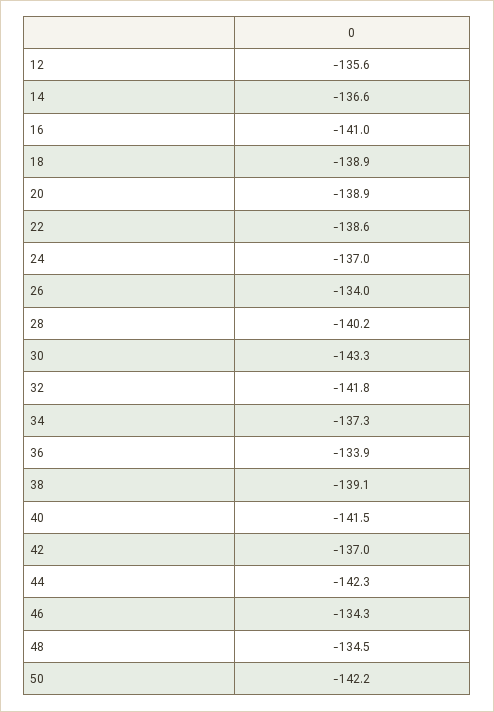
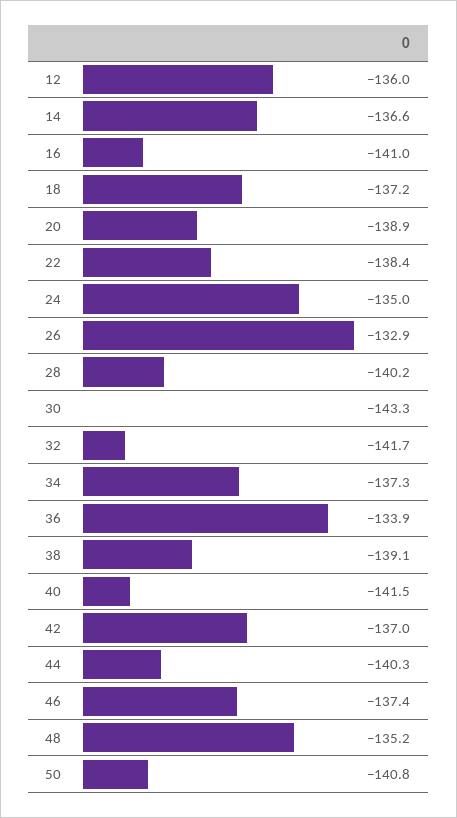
  {
-   "12": -135.6,
+   "12": -136,
    "14": -136.6,
    "16": -141,
-   "18": -138.9,
+   "18": -137.2,
    "20": -138.9,
-   "22": -138.6,
+   "22": -138.4,
-   "24": -137,
+   "24": -135,
-   "26": -134,
+   "26": -132.9,
    "28": -140.2,
    "30": -143.3,
-   "32": -141.8,
+   "32": -141.7,
    "34": -137.3,
    "36": -133.9,
    "38": -139.1,
    "40": -141.5,
    "42": -137,
-   "44": -142.3,
+   "44": -140.3,
-   "46": -134.3,
+   "46": -137.4,
-   "48": -134.5,
+   "48": -135.2,
-   "50": -142.2
+   "50": -140.8
  }

